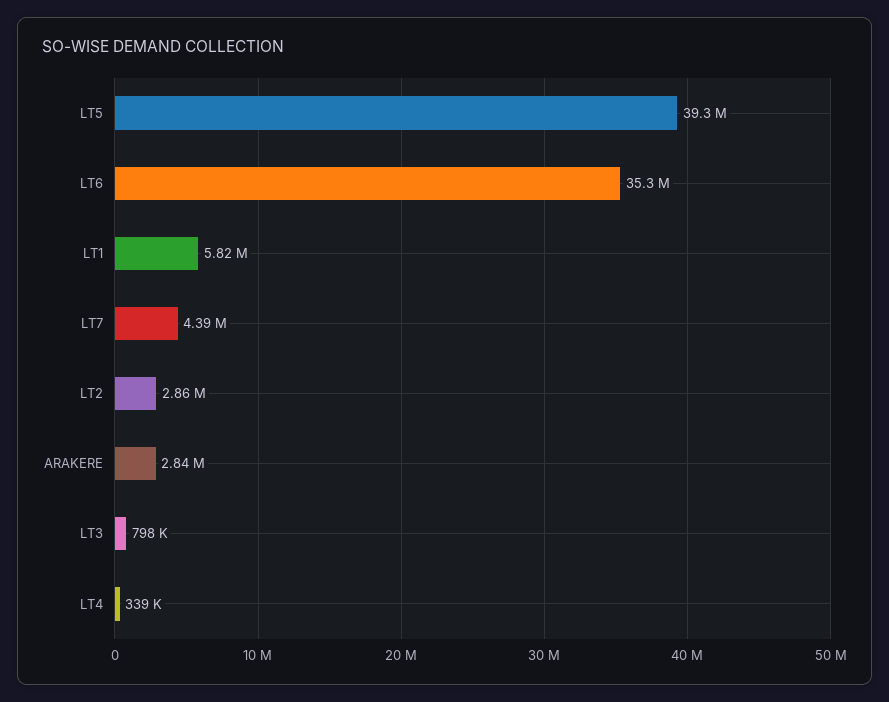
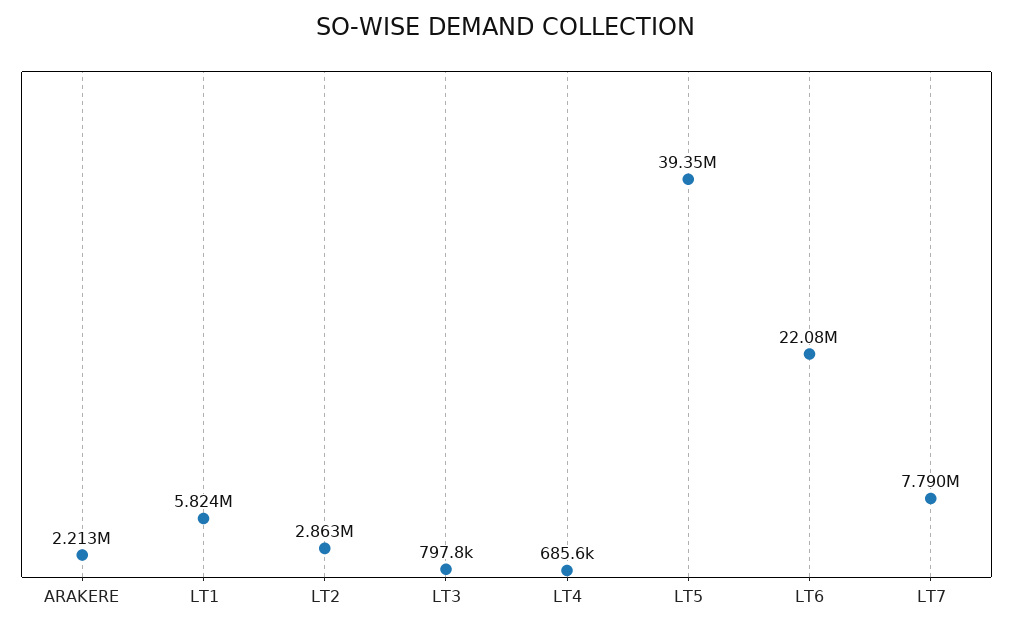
  {
    "LT5": 39350000,
-   "LT6": 35300000,
+   "LT6": 22080000,
    "LT1": 5824000,
-   "LT7": 4390000,
+   "LT7": 7790000,
    "LT2": 2863000,
-   "ARAKERE": 2840000,
+   "ARAKERE": 2213000,
    "LT3": 797800,
-   "LT4": 339000
+   "LT4": 685600
  }

